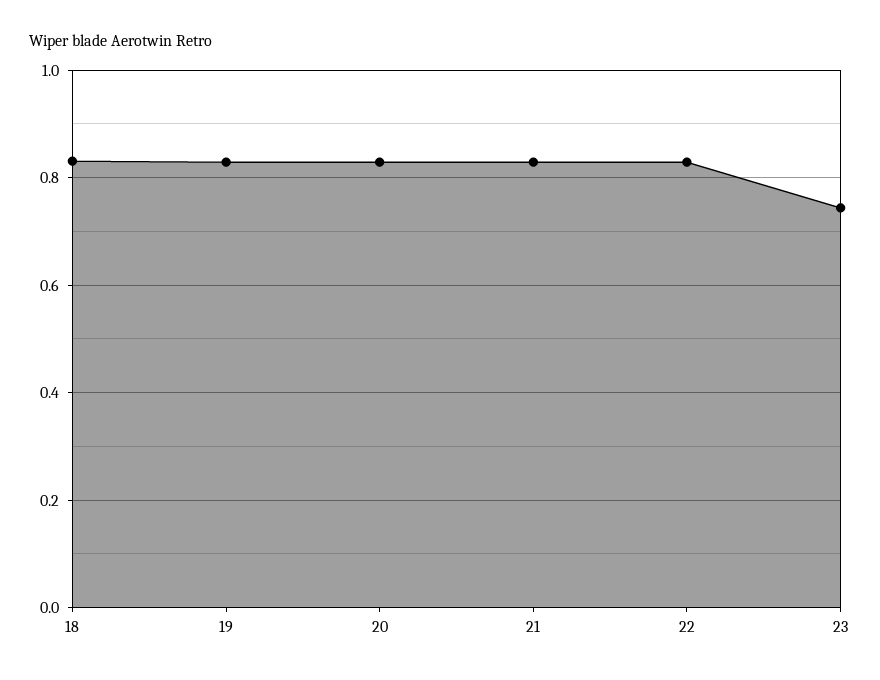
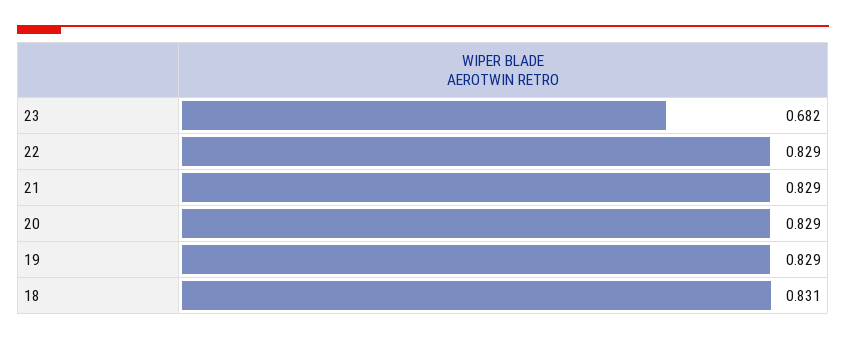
  {
    "18": 0.831,
    "19": 0.829,
    "20": 0.829,
    "21": 0.829,
    "22": 0.829,
-   "23": 0.74
+   "23": 0.682
  }

